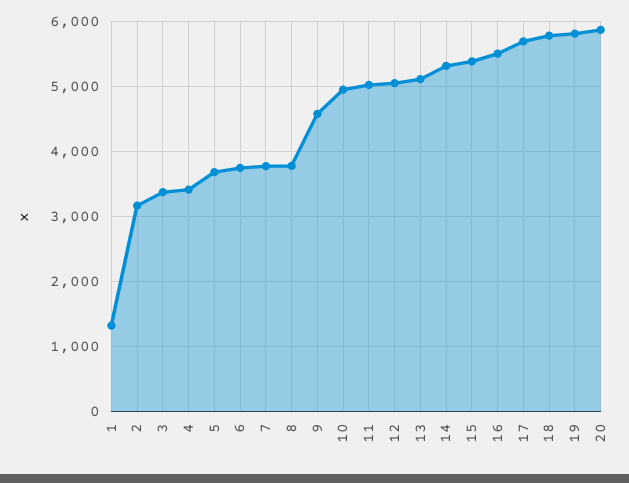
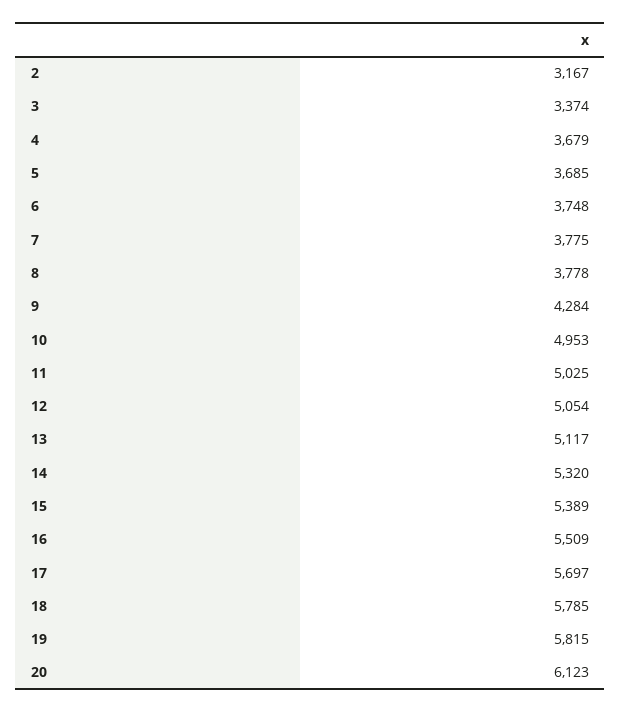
  {
-   "1": 1300,
    "2": 3167,
    "3": 3374,
-   "4": 3400,
+   "4": 3679,
    "5": 3685,
    "6": 3748,
    "7": 3775,
    "8": 3778,
-   "9": 4600,
+   "9": 4284,
    "10": 4953,
    "11": 5025,
    "12": 5054,
    "13": 5117,
    "14": 5320,
    "15": 5389,
    "16": 5509,
    "17": 5697,
    "18": 5785,
    "19": 5815,
-   "20": 5900
+   "20": 6123
  }

